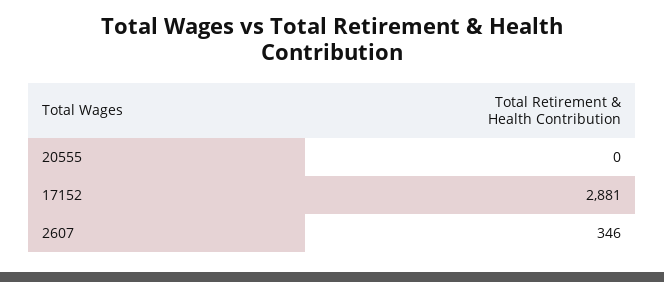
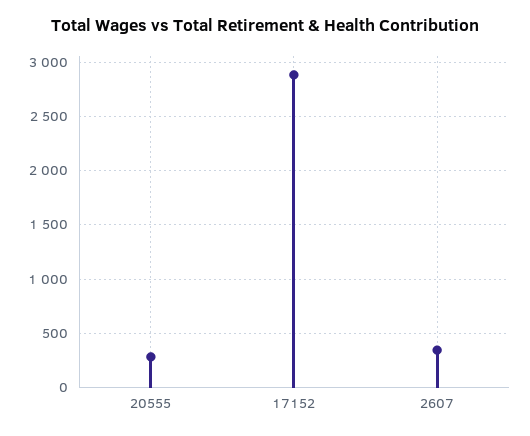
  {
-   "20555": 0,
+   "20555": 300,
    "17152": 2881,
    "2607": 346
  }

